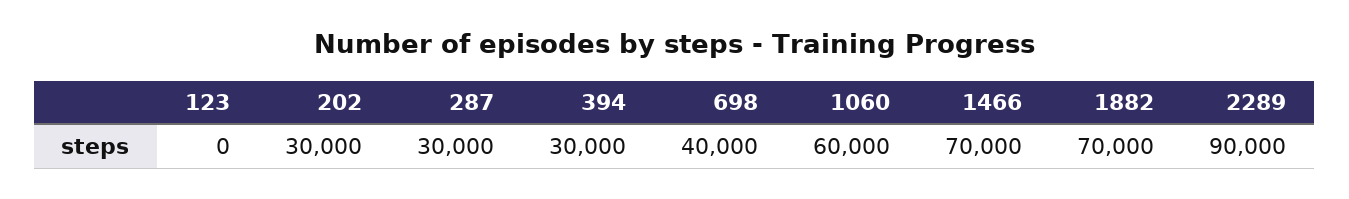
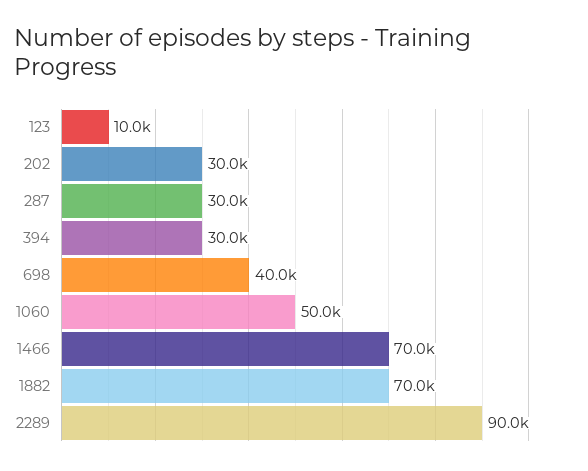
  {
-   "123": 0,
+   "123": 10000,
    "202": 30000,
    "287": 30000,
    "394": 30000,
    "698": 40000,
-   "1060": 60000,
+   "1060": 50000,
    "1466": 70000,
    "1882": 70000,
    "2289": 90000
  }

